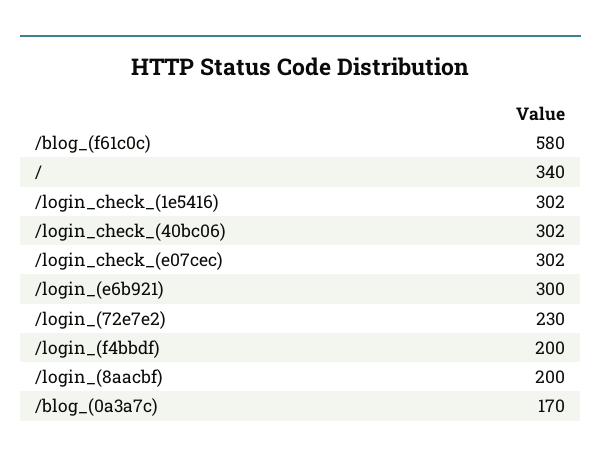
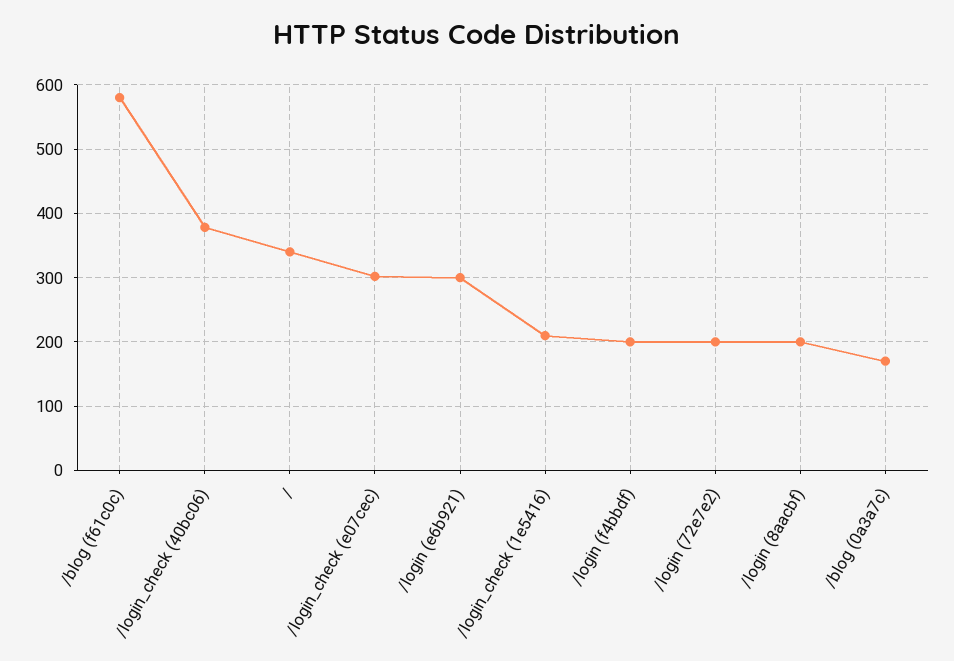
  {
    "/blog_(f61c0c)": 580,
    "/": 340,
-   "/login_check_(1e5416)": 302,
+   "/login_check_(1e5416)": 210,
-   "/login_check_(40bc06)": 302,
+   "/login_check_(40bc06)": 380,
    "/login_check_(e07cec)": 302,
    "/login_(e6b921)": 300,
-   "/login_(72e7e2)": 230,
+   "/login_(72e7e2)": 200,
    "/login_(f4bbdf)": 200,
    "/login_(8aacbf)": 200,
    "/blog_(0a3a7c)": 170
  }

